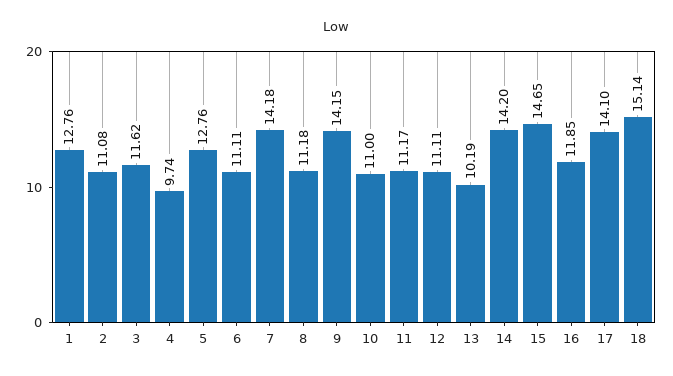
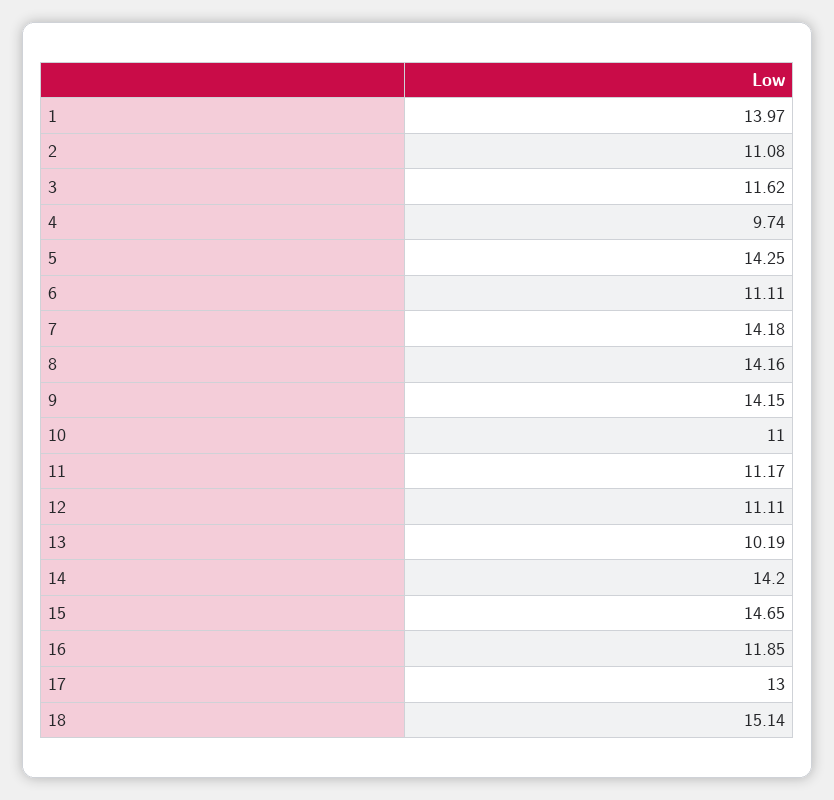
  {
-   "1": 12.76,
+   "1": 13.97,
    "2": 11.08,
    "3": 11.62,
    "4": 9.74,
-   "5": 12.76,
+   "5": 14.25,
    "6": 11.11,
    "7": 14.18,
-   "8": 11.18,
+   "8": 14.16,
    "9": 14.15,
    "10": 11,
    "11": 11.17,
    "12": 11.11,
    "13": 10.19,
    "14": 14.2,
    "15": 14.65,
    "16": 11.85,
-   "17": 14.1,
+   "17": 13,
    "18": 15.14
  }

